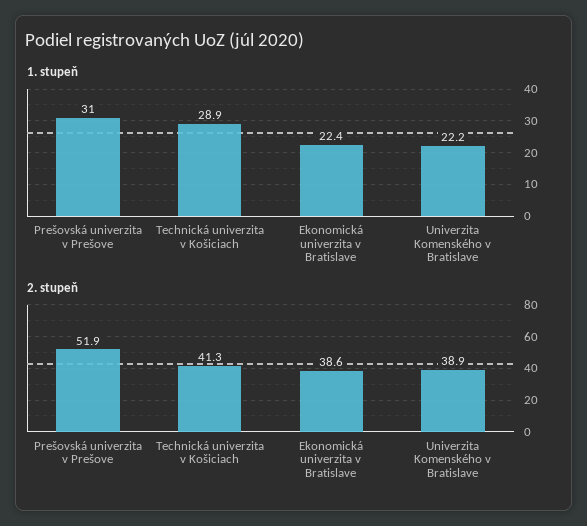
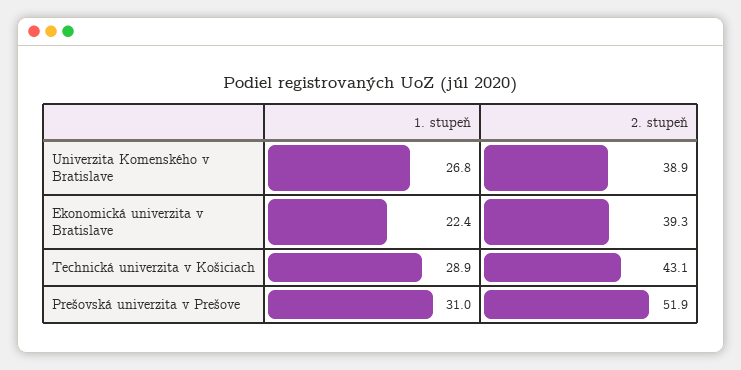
  {
    "1. stupeň": {
      "Prešovská univerzita v Prešove": 31,
      "Technická univerzita v Košiciach": 28.9,
      "Ekonomická univerzita v Bratislave": 22.4,
-     "Univerzita Komenského v Bratislave": 22.2
+     "Univerzita Komenského v Bratislave": 26.8
    },
    "2. stupeň": {
      "Prešovská univerzita v Prešove": 51.9,
-     "Technická univerzita v Košiciach": 41.3,
+     "Technická univerzita v Košiciach": 43.1,
-     "Ekonomická univerzita v Bratislave": 38.6,
+     "Ekonomická univerzita v Bratislave": 39.3,
      "Univerzita Komenského v Bratislave": 38.9
    }
  }

